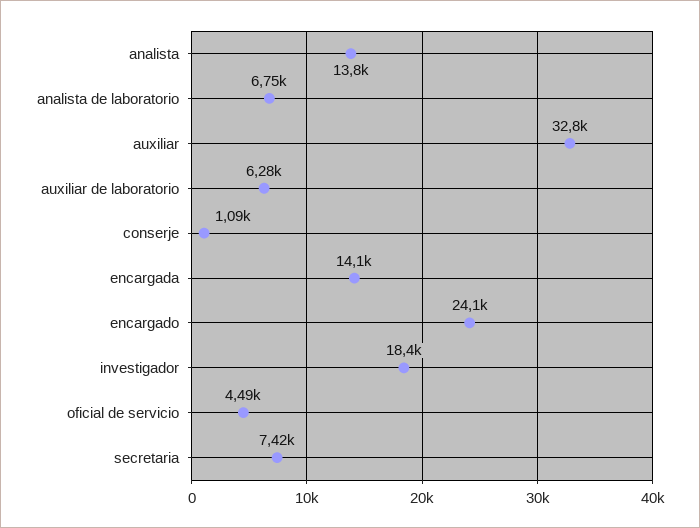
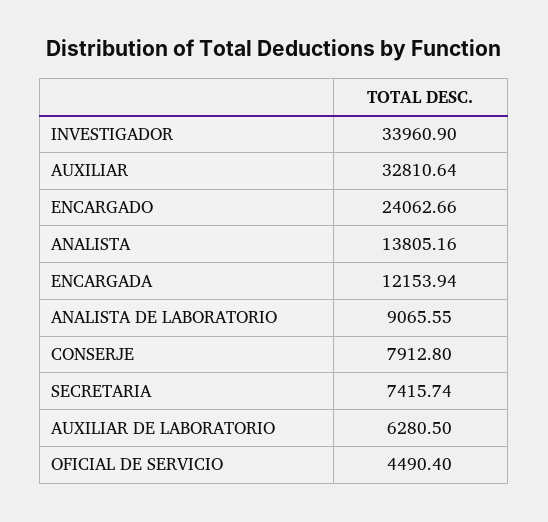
  {
    "analista": 13805.16,
-   "analista de laboratorio": 6750,
+   "analista de laboratorio": 9065.55,
    "auxiliar": 32810.64,
    "auxiliar de laboratorio": 6280.5,
-   "conserje": 1090,
+   "conserje": 7912.8,
-   "encargada": 14100,
+   "encargada": 12153.94,
    "encargado": 24062.66,
-   "investigador": 18400,
+   "investigador": 33960.9,
    "oficial de servicio": 4490.4,
    "secretaria": 7415.74
  }

